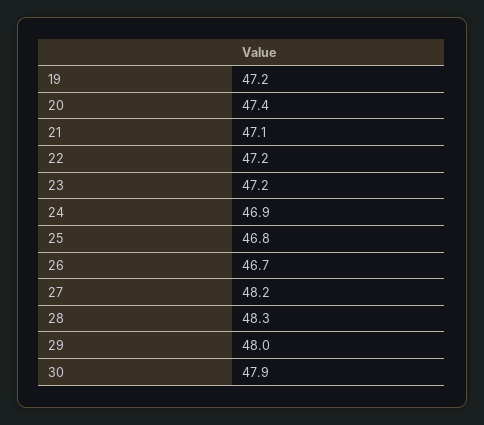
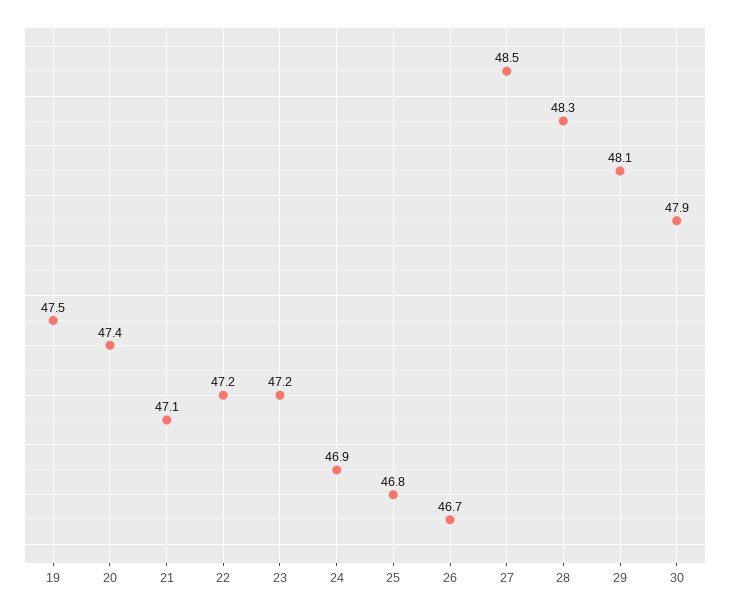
  {
-   "19": 47.2,
+   "19": 47.5,
    "20": 47.4,
    "21": 47.1,
    "22": 47.2,
    "23": 47.2,
    "24": 46.9,
    "25": 46.8,
    "26": 46.7,
-   "27": 48.2,
+   "27": 48.5,
    "28": 48.3,
-   "29": 48,
+   "29": 48.1,
    "30": 47.9
  }

